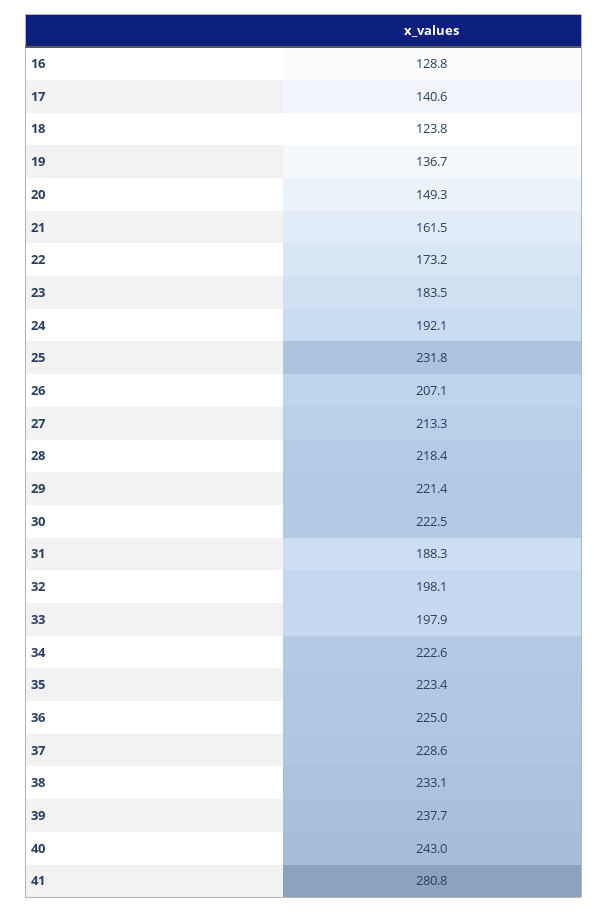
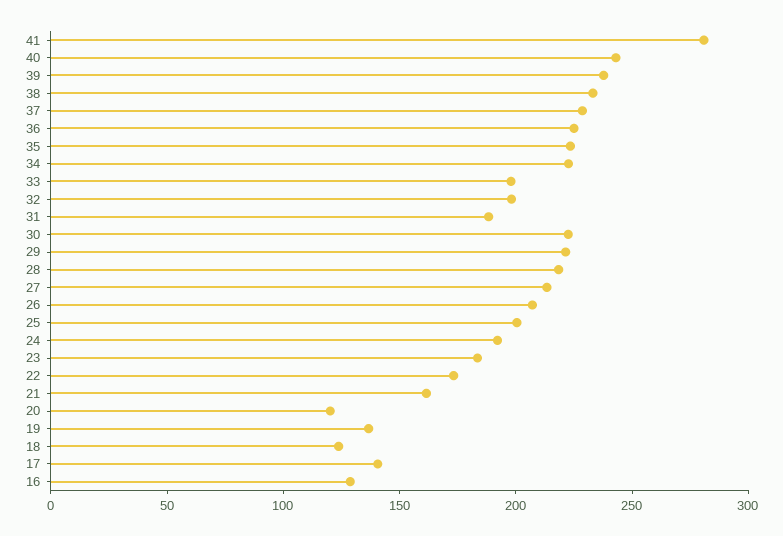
  {
    "16": 128.8,
    "17": 140.6,
    "18": 123.8,
    "19": 136.7,
-   "20": 149.3,
+   "20": 120,
    "21": 161.5,
    "22": 173.2,
    "23": 183.5,
    "24": 192.1,
-   "25": 231.8,
+   "25": 200,
    "26": 207.1,
    "27": 213.3,
    "28": 218.4,
    "29": 221.4,
    "30": 222.5,
    "31": 188.3,
    "32": 198.1,
    "33": 197.9,
    "34": 222.6,
    "35": 223.4,
    "36": 225,
    "37": 228.6,
    "38": 233.1,
    "39": 237.7,
    "40": 243,
    "41": 280.8
  }

